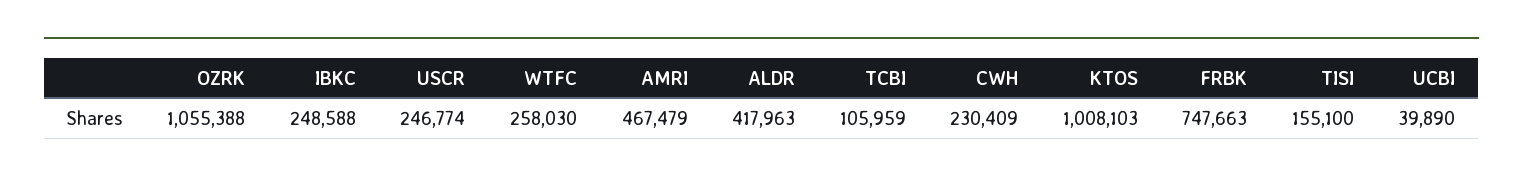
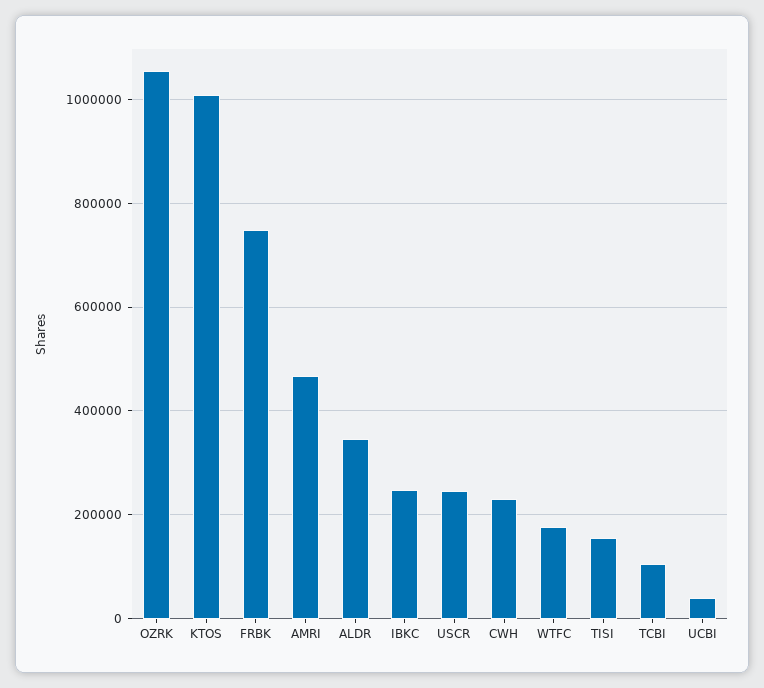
  {
    "OZRK": 1055388,
    "IBKC": 248588,
    "USCR": 246774,
-   "WTFC": 258030,
+   "WTFC": 180000,
    "AMRI": 467479,
-   "ALDR": 417963,
+   "ALDR": 340000,
    "TCBI": 105959,
    "CWH": 230409,
    "KTOS": 1008103,
    "FRBK": 747663,
    "TISI": 155100,
    "UCBI": 39890
  }

